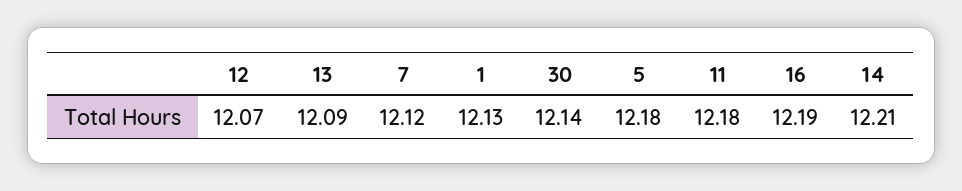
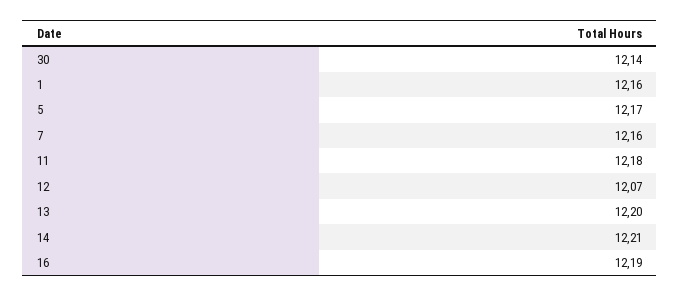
  {
    "12": 12.07,
-   "13": 12.09,
+   "13": 12.2,
-   "7": 12.12,
+   "7": 12.16,
-   "1": 12.13,
+   "1": 12.16,
    "30": 12.14,
-   "5": 12.18,
+   "5": 12.17,
    "11": 12.18,
    "16": 12.19,
    "14": 12.21
  }

